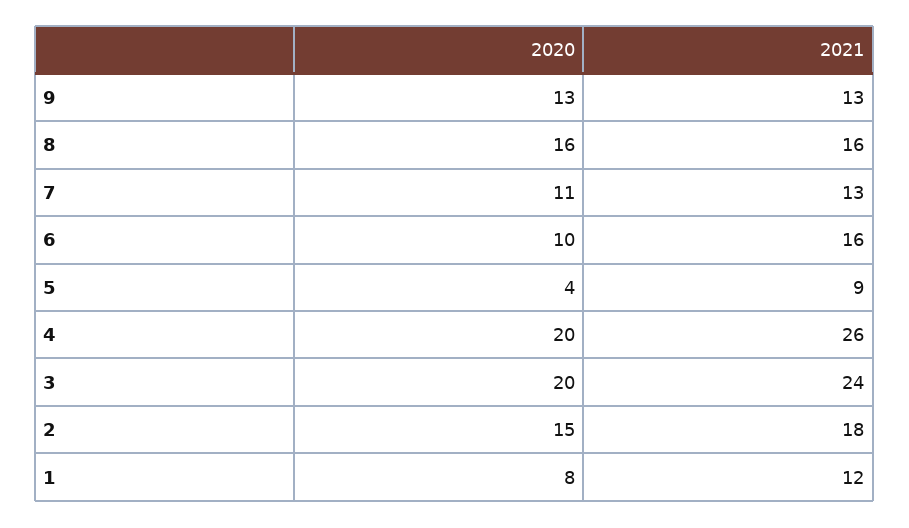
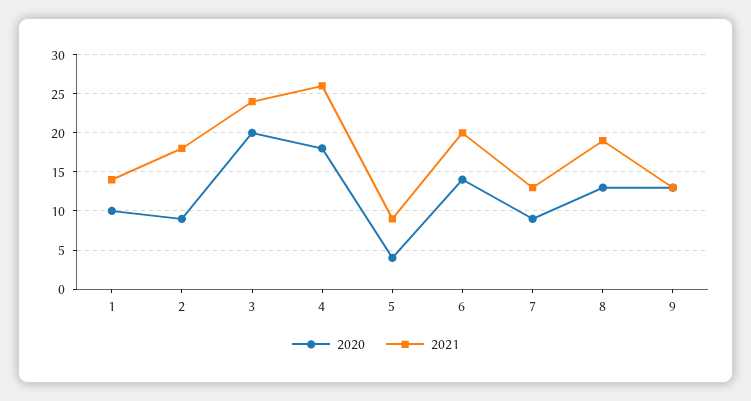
  {
    "2020": {
      "9": 13,
-     "8": 16,
+     "8": 13,
-     "7": 11,
+     "7": 9,
-     "6": 10,
+     "6": 14,
      "5": 4,
-     "4": 20,
+     "4": 18,
      "3": 20,
-     "2": 15,
+     "2": 9,
-     "1": 8
+     "1": 10
    },
    "2021": {
      "9": 13,
-     "8": 16,
+     "8": 19,
      "7": 13,
-     "6": 16,
+     "6": 20,
      "5": 9,
      "4": 26,
      "3": 24,
      "2": 18,
-     "1": 12
+     "1": 14
    }
  }

